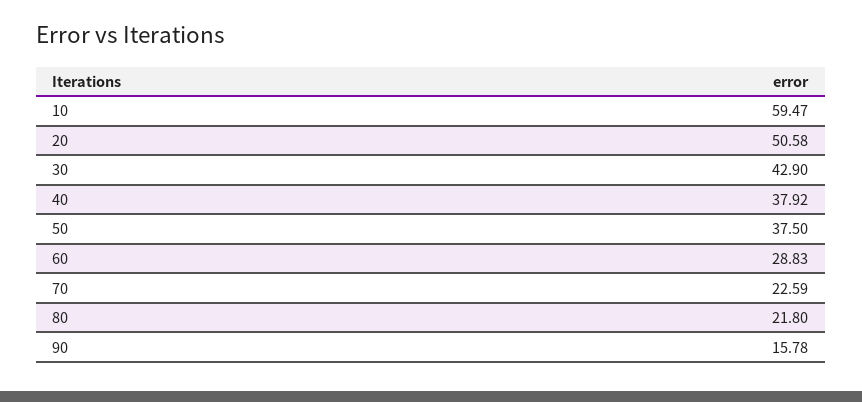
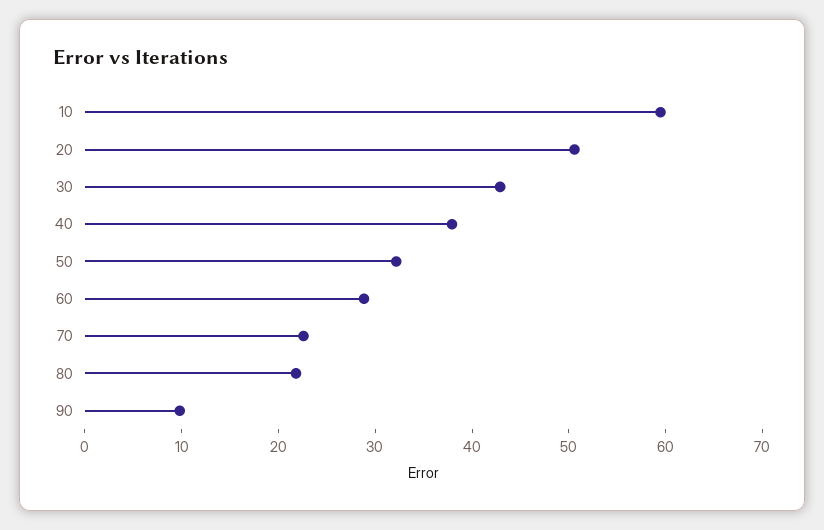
  {
    "10": 59.47,
    "20": 50.58,
    "30": 42.9,
    "40": 37.92,
-   "50": 37.5,
+   "50": 32,
    "60": 28.83,
    "70": 22.59,
    "80": 21.8,
-   "90": 15.78
+   "90": 10
  }

